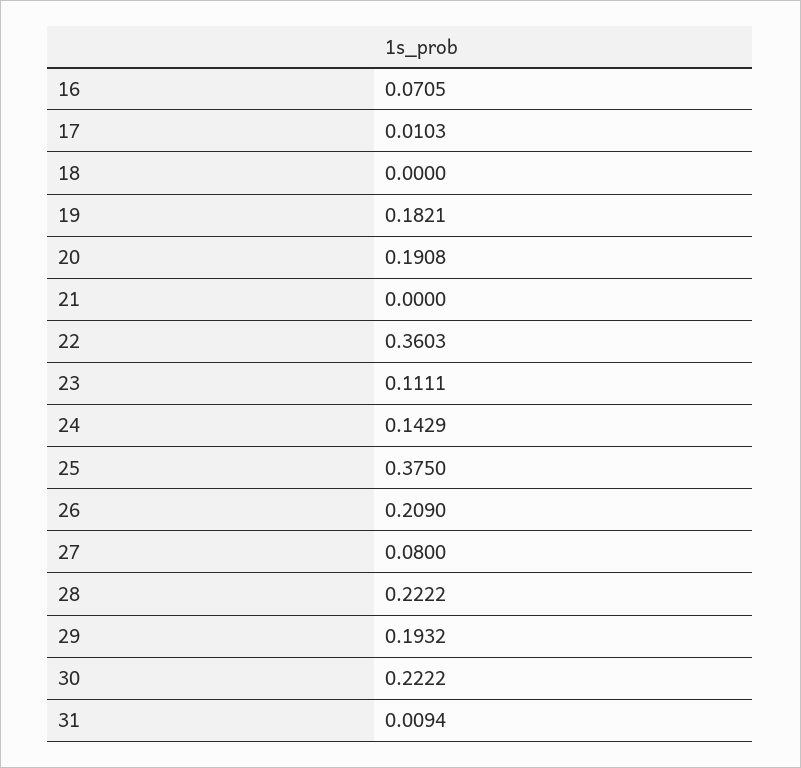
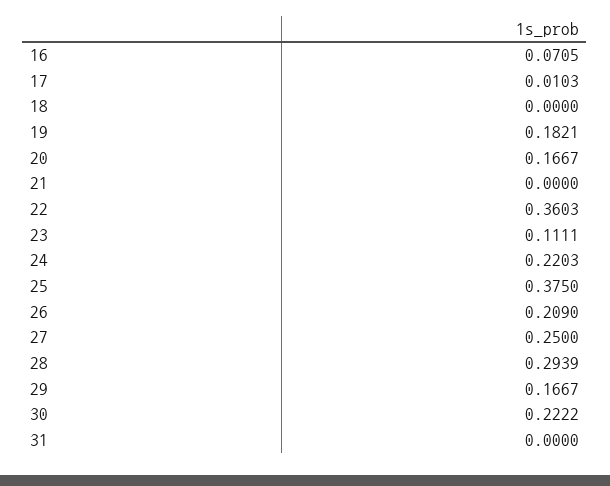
  {
    "16": 0.0705,
    "17": 0.0103,
    "18": 0,
    "19": 0.1821,
-   "20": 0.1908,
+   "20": 0.1667,
    "21": 0,
    "22": 0.3603,
    "23": 0.1111,
-   "24": 0.1429,
+   "24": 0.2203,
    "25": 0.375,
    "26": 0.209,
-   "27": 0.08,
+   "27": 0.25,
-   "28": 0.2222,
+   "28": 0.2939,
-   "29": 0.1932,
+   "29": 0.1667,
    "30": 0.2222,
-   "31": 0.0094
+   "31": 0
  }

